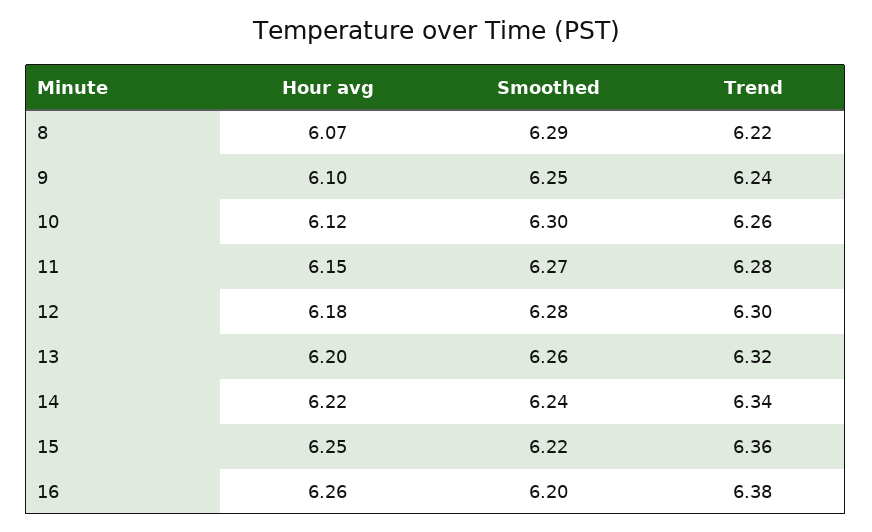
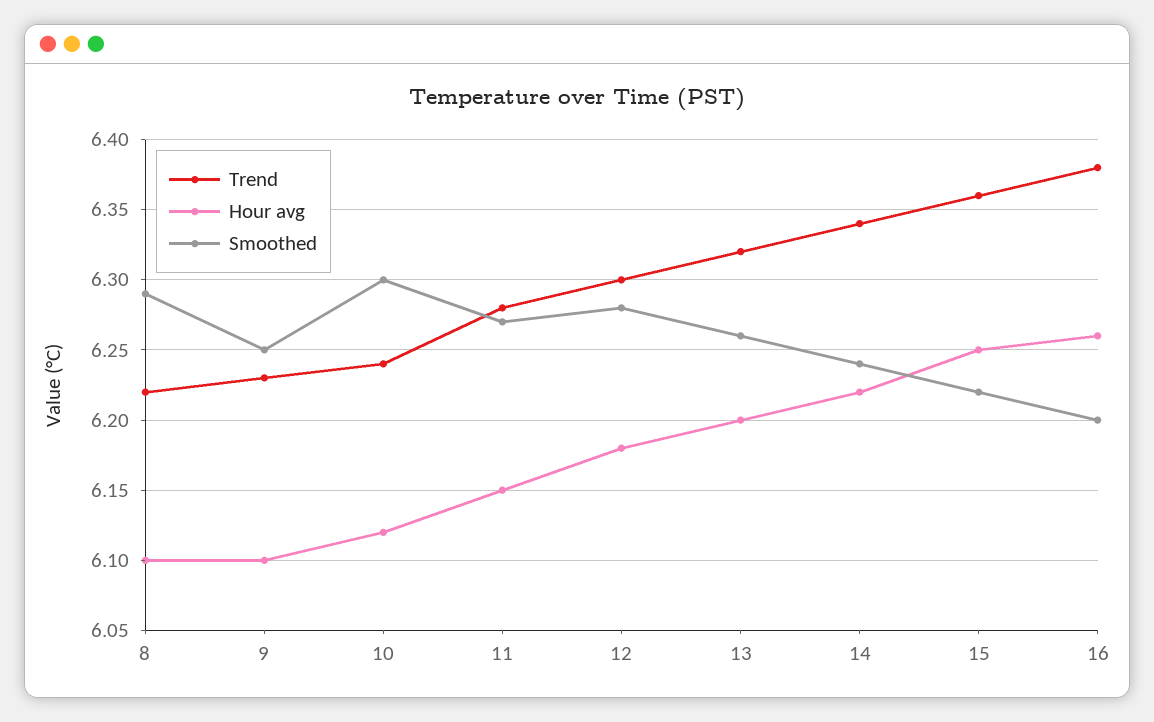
  {
    "Hour avg": {
-     "8": 6.07,
+     "8": 6.1,
      "9": 6.1,
      "10": 6.12,
      "11": 6.15,
      "12": 6.18,
      "13": 6.2,
      "14": 6.22,
      "15": 6.25,
      "16": 6.26
    },
    "Smoothed": {
      "8": 6.29,
      "9": 6.25,
      "10": 6.3,
      "11": 6.27,
      "12": 6.28,
      "13": 6.26,
      "14": 6.24,
      "15": 6.22,
      "16": 6.2
    },
    "Trend": {
      "8": 6.22,
-     "9": 6.24,
+     "9": 6.23,
-     "10": 6.26,
+     "10": 6.24,
      "11": 6.28,
      "12": 6.3,
      "13": 6.32,
      "14": 6.34,
      "15": 6.36,
      "16": 6.38
    }
  }

